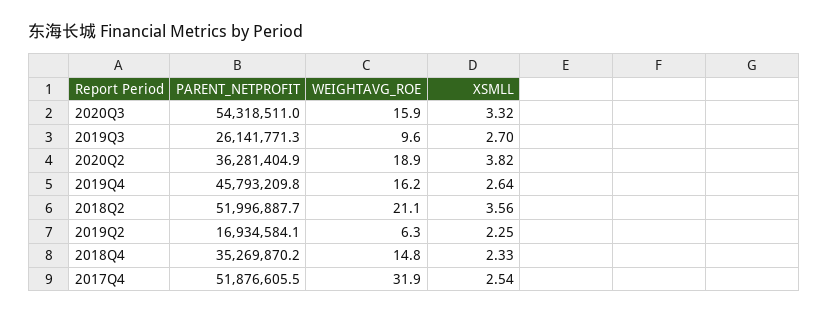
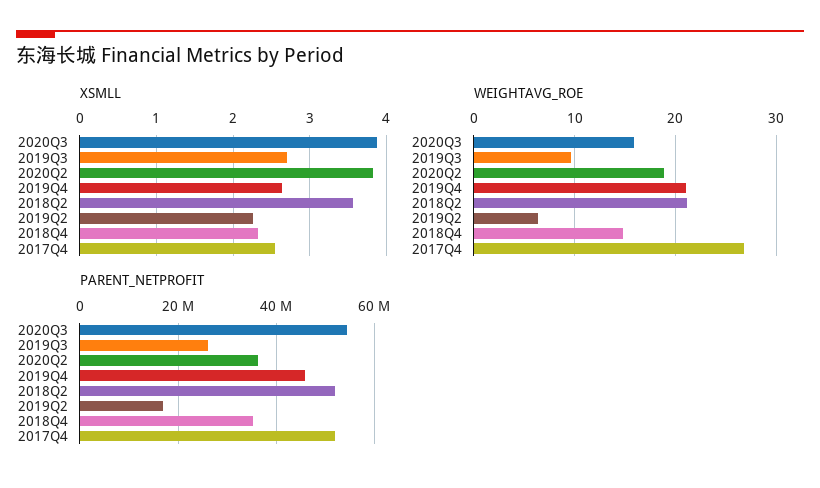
  {
    "PARENT_NETPROFIT": {
      "2020Q3": 54318511,
      "2019Q3": 26141771.3,
      "2020Q2": 36281404.9,
      "2019Q4": 45793209.8,
      "2018Q2": 51996887.7,
      "2019Q2": 16934584.1,
      "2018Q4": 35269870.2,
      "2017Q4": 51876605.5
    },
    "WEIGHTAVG_ROE": {
      "2020Q3": 15.9,
      "2019Q3": 9.6,
      "2020Q2": 18.9,
-     "2019Q4": 16.2,
+     "2019Q4": 21,
      "2018Q2": 21.1,
      "2019Q2": 6.3,
      "2018Q4": 14.8,
-     "2017Q4": 31.9
+     "2017Q4": 27
    },
    "XSMLL": {
-     "2020Q3": 3.32,
+     "2020Q3": 3.9,
      "2019Q3": 2.7,
      "2020Q2": 3.82,
      "2019Q4": 2.64,
      "2018Q2": 3.56,
      "2019Q2": 2.25,
      "2018Q4": 2.33,
      "2017Q4": 2.54
    }
  }

